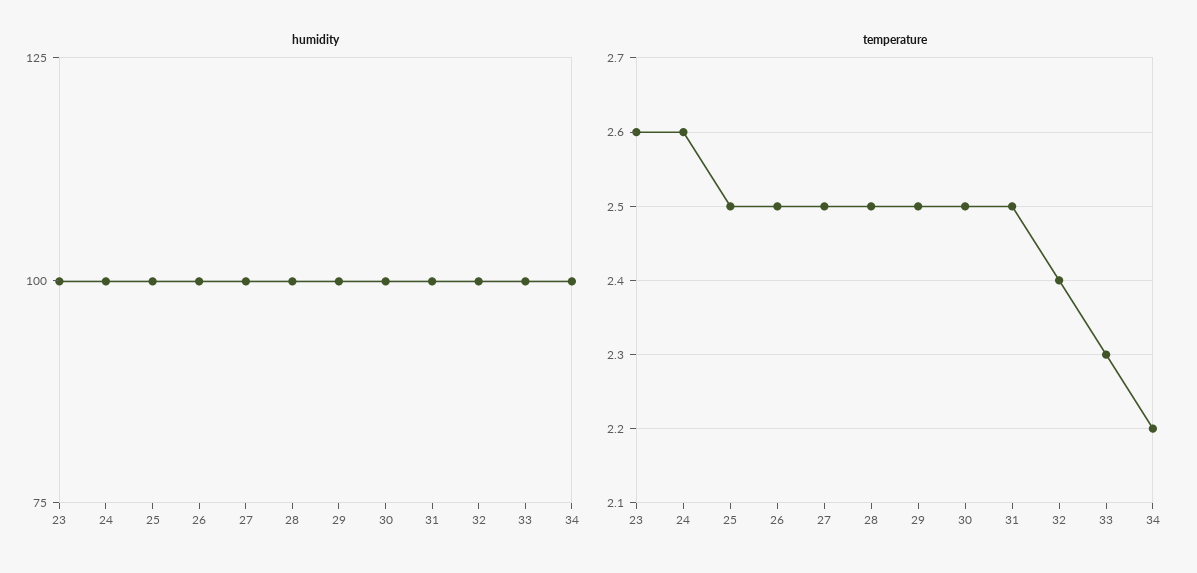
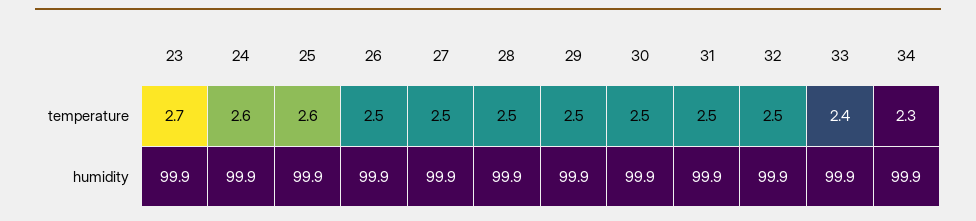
  {
    "humidity": {
      "23": 99.9,
      "24": 99.9,
      "25": 99.9,
      "26": 99.9,
      "27": 99.9,
      "28": 99.9,
      "29": 99.9,
      "30": 99.9,
      "31": 99.9,
      "32": 99.9,
      "33": 99.9,
      "34": 99.9
    },
    "temperature": {
-     "23": 2.6,
+     "23": 2.7,
      "24": 2.6,
-     "25": 2.5,
+     "25": 2.6,
      "26": 2.5,
      "27": 2.5,
      "28": 2.5,
      "29": 2.5,
      "30": 2.5,
      "31": 2.5,
-     "32": 2.4,
+     "32": 2.5,
-     "33": 2.3,
+     "33": 2.4,
-     "34": 2.2
+     "34": 2.3
    }
  }

